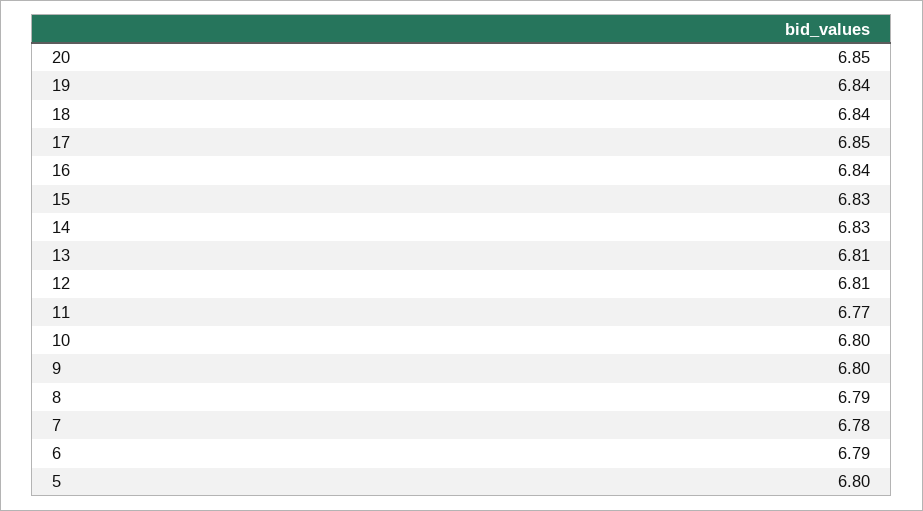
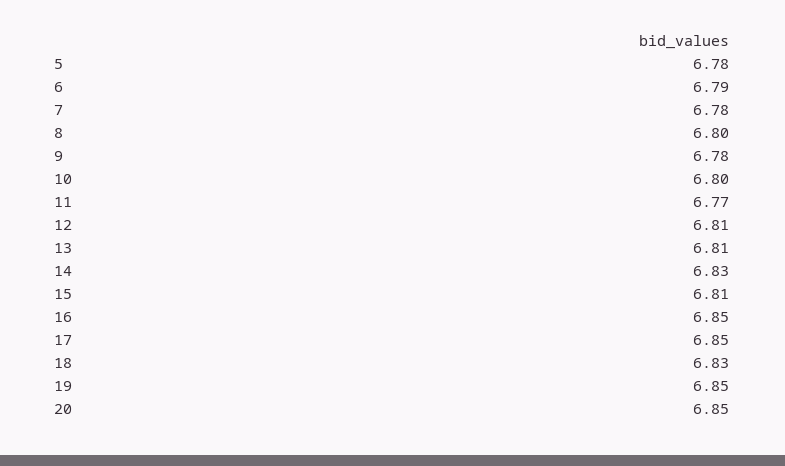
  {
    "20": 6.85,
-   "19": 6.84,
+   "19": 6.85,
-   "18": 6.84,
+   "18": 6.83,
    "17": 6.85,
-   "16": 6.84,
+   "16": 6.85,
-   "15": 6.83,
+   "15": 6.81,
    "14": 6.83,
    "13": 6.81,
    "12": 6.81,
    "11": 6.77,
    "10": 6.8,
-   "9": 6.8,
+   "9": 6.78,
-   "8": 6.79,
+   "8": 6.8,
    "7": 6.78,
    "6": 6.79,
-   "5": 6.8
+   "5": 6.78
  }

